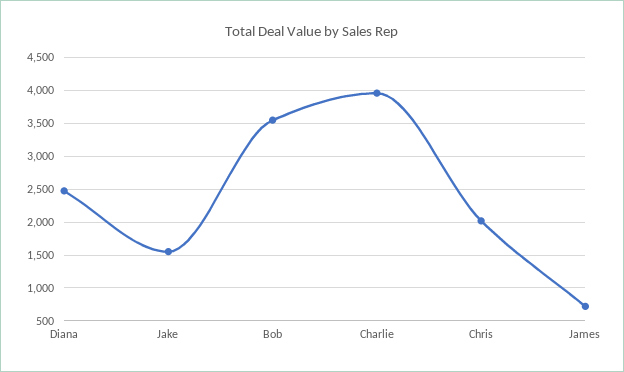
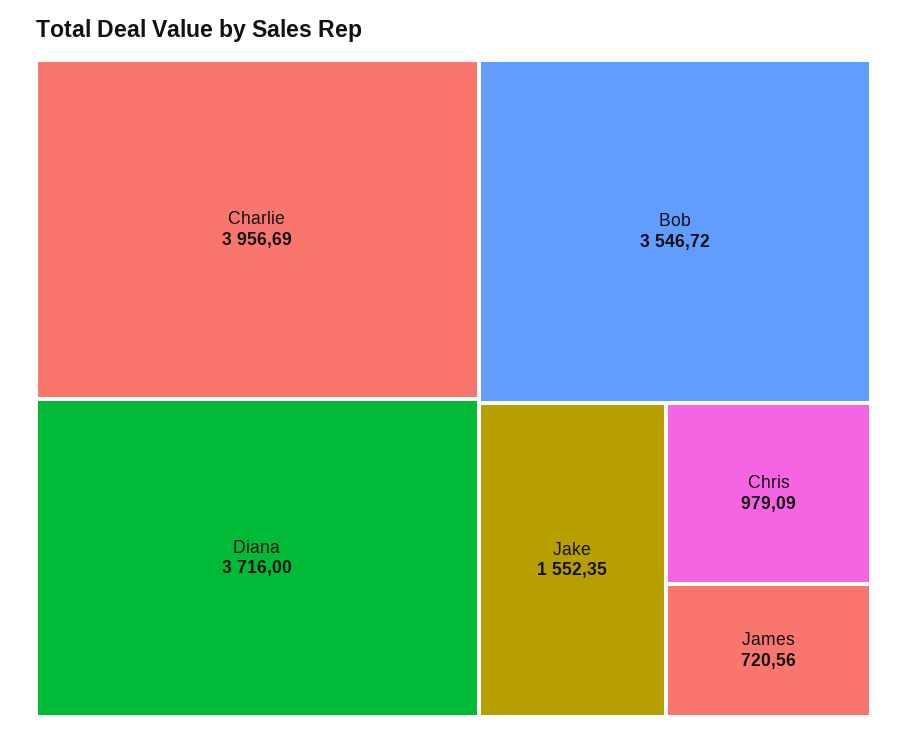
  {
-   "Diana": 2500,
+   "Diana": 3716,
    "Jake": 1552.35,
    "Bob": 3546.72,
    "Charlie": 3956.69,
-   "Chris": 2000,
+   "Chris": 979.09,
    "James": 720.56
  }

